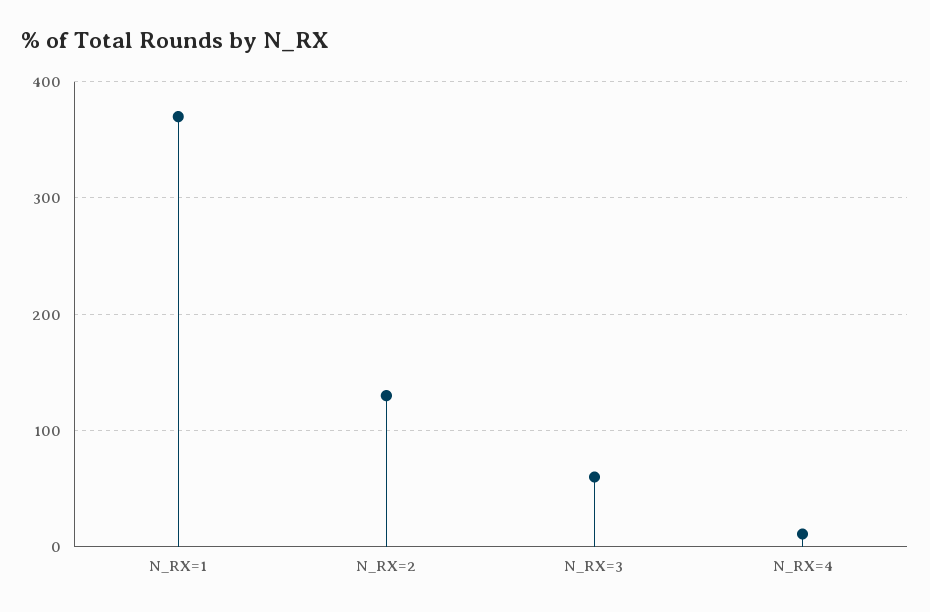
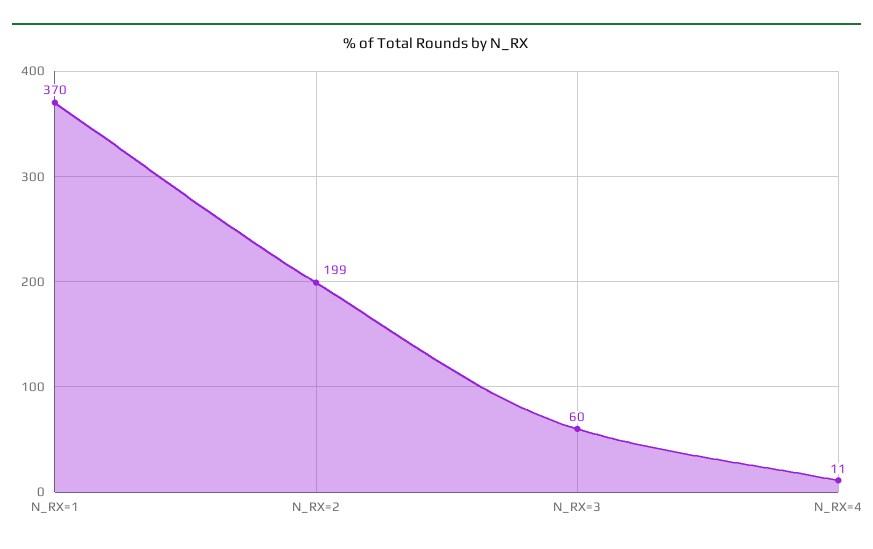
  {
    "N_RX=1": 370,
-   "N_RX=2": 130,
+   "N_RX=2": 199,
    "N_RX=3": 60,
    "N_RX=4": 11
  }

